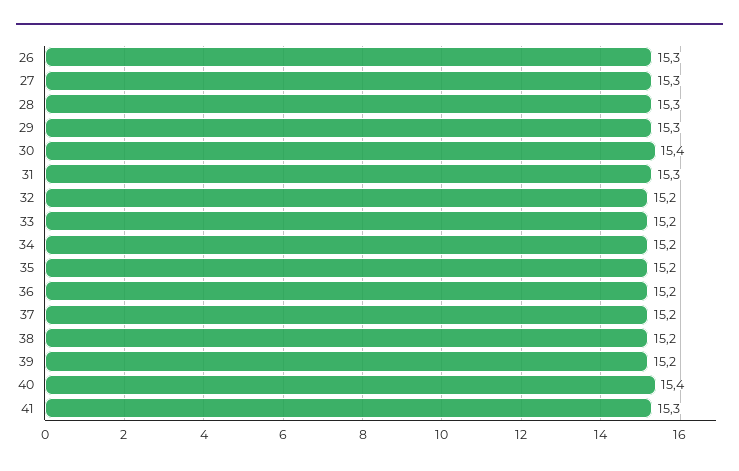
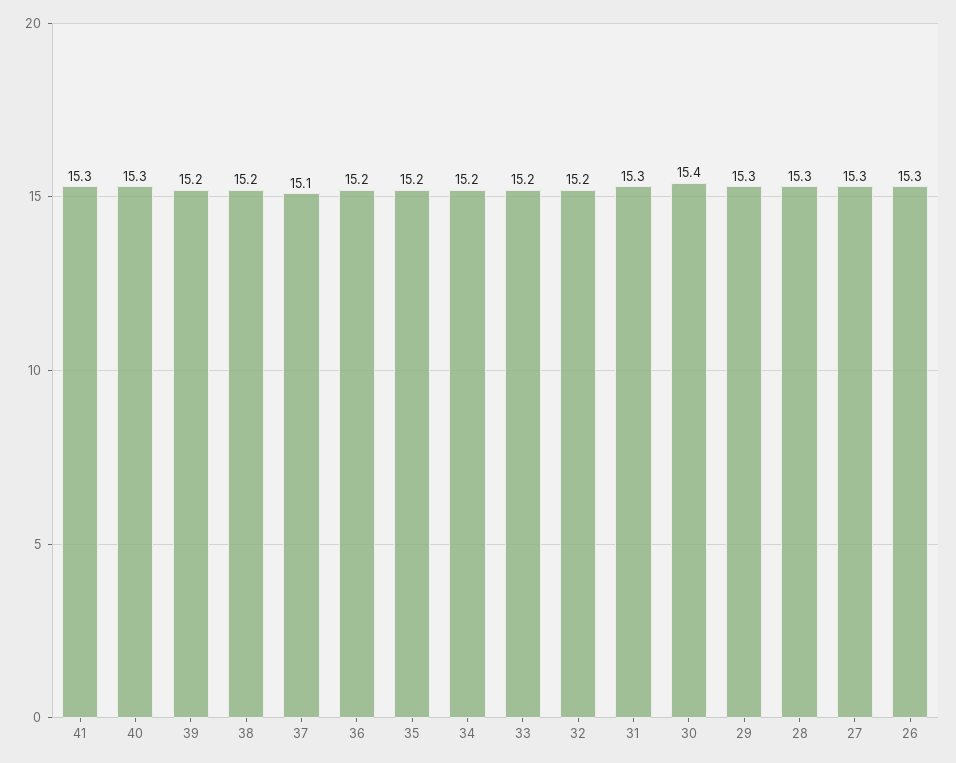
  {
    "26": 15.3,
    "27": 15.3,
    "28": 15.3,
    "29": 15.3,
    "30": 15.4,
    "31": 15.3,
    "32": 15.2,
    "33": 15.2,
    "34": 15.2,
    "35": 15.2,
    "36": 15.2,
-   "37": 15.2,
+   "37": 15.1,
    "38": 15.2,
    "39": 15.2,
-   "40": 15.4,
+   "40": 15.3,
    "41": 15.3
  }

